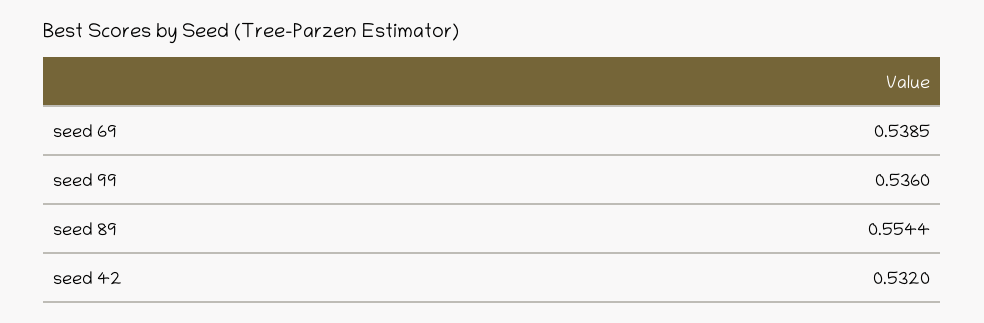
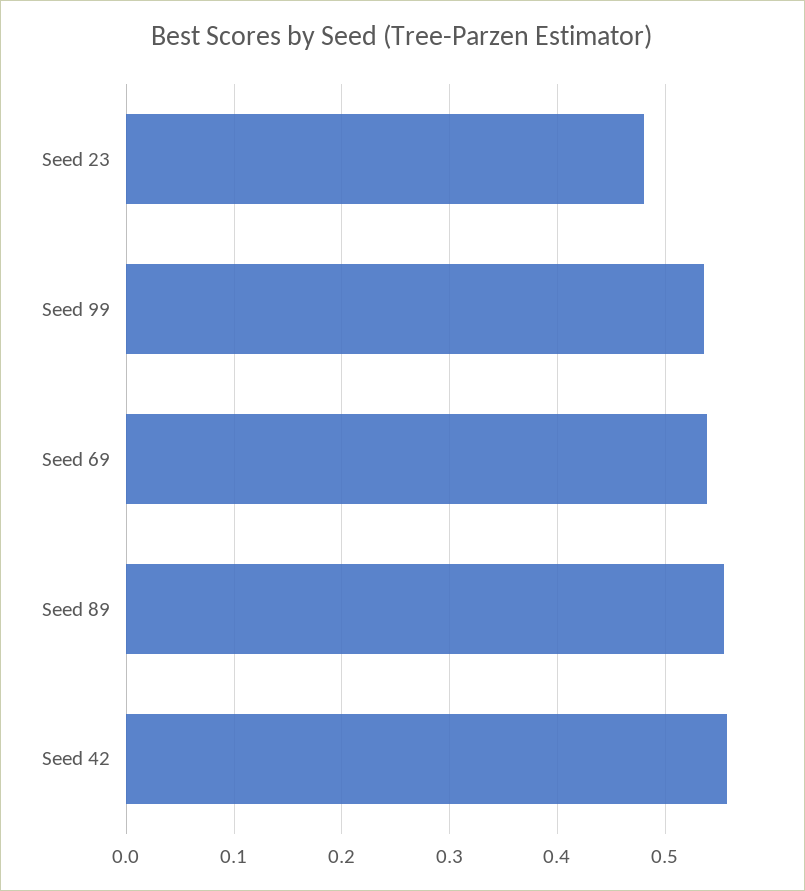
  {
    "seed 69": 0.5385,
    "seed 99": 0.536,
    "seed 89": 0.5544,
-   "seed 42": 0.532
+   "seed 42": 0.56,
+   "Seed 23": 0.48
  }

